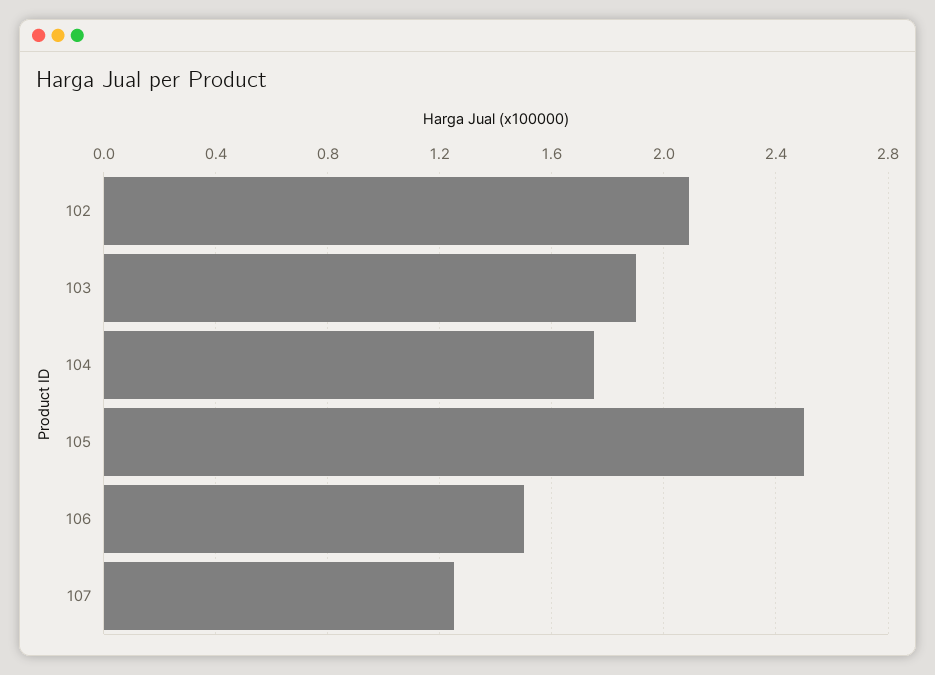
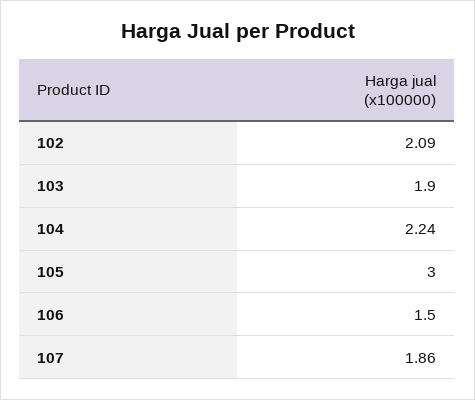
  {
    "102": 2.09,
    "103": 1.9,
-   "104": 1.75,
+   "104": 2.24,
-   "105": 2.5,
+   "105": 3,
    "106": 1.5,
-   "107": 1.25
+   "107": 1.86
  }

